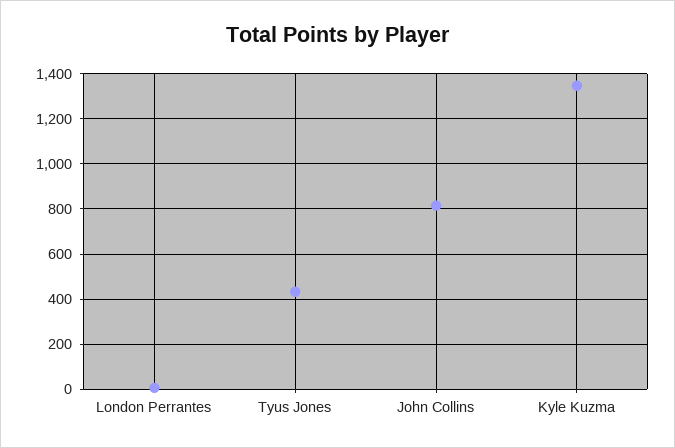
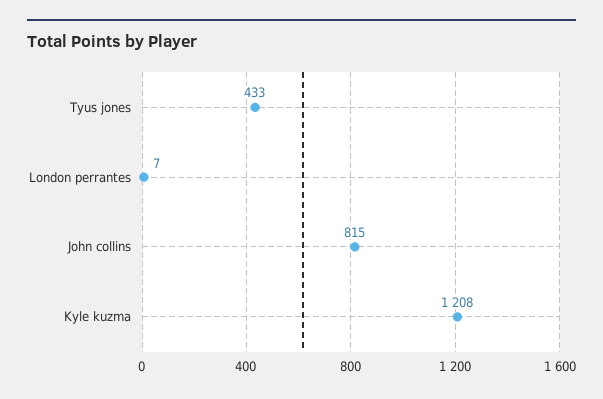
  {
    "London Perrantes": 7,
    "Tyus Jones": 433,
    "John Collins": 815,
-   "Kyle Kuzma": 1350
+   "Kyle Kuzma": 1208
  }

